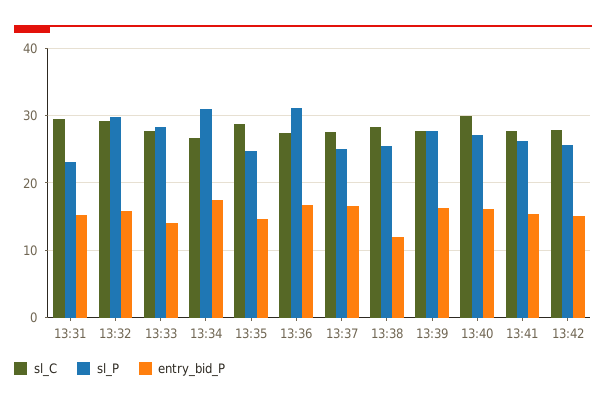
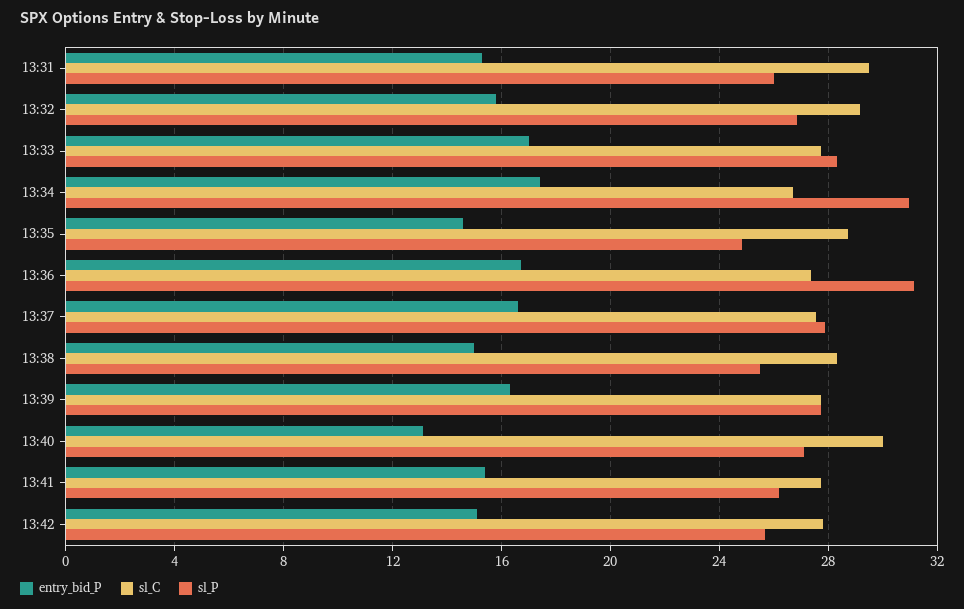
  {
    "sl_C": {
      "13:31": 29.5,
      "13:32": 29,
      "13:33": 27.5,
      "13:34": 26.5,
      "13:35": 28.5,
      "13:36": 27.5,
      "13:37": 27.5,
      "13:38": 28.5,
      "13:39": 27.5,
      "13:40": 30,
      "13:41": 27.5,
      "13:42": 28
    },
    "sl_P": {
-     "13:31": 23,
+     "13:31": 26,
-     "13:32": 30,
+     "13:32": 27,
      "13:33": 28.5,
      "13:34": 31,
      "13:35": 25,
      "13:36": 31,
-     "13:37": 25,
+     "13:37": 28,
      "13:38": 25.5,
      "13:39": 27.5,
      "13:40": 27,
      "13:41": 26,
      "13:42": 25.5
    },
    "entry_bid_P": {
      "13:31": 15.5,
      "13:32": 16,
-     "13:33": 14,
+     "13:33": 17,
      "13:34": 17.5,
      "13:35": 14.5,
      "13:36": 16.5,
      "13:37": 16.5,
-     "13:38": 12,
+     "13:38": 15,
      "13:39": 16.5,
-     "13:40": 16,
+     "13:40": 13,
      "13:41": 15.5,
      "13:42": 15
    }
  }

